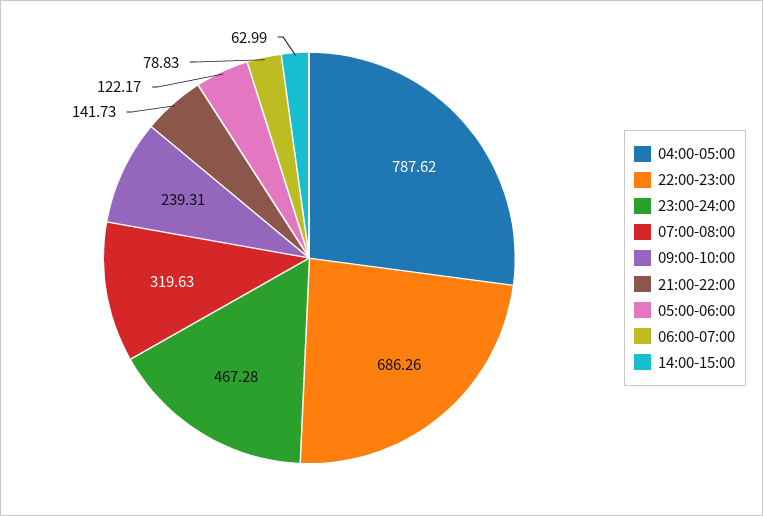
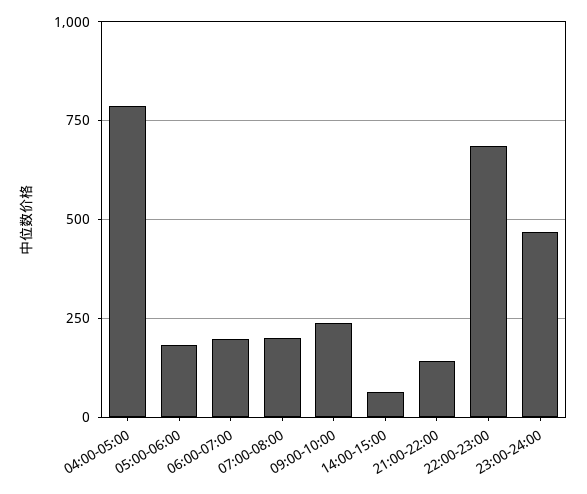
  {
    "04:00-05:00": 787.62,
    "22:00-23:00": 686.26,
    "23:00-24:00": 467.28,
-   "07:00-08:00": 319.63,
+   "07:00-08:00": 200,
    "09:00-10:00": 239.31,
    "21:00-22:00": 141.73,
-   "05:00-06:00": 122.17,
+   "05:00-06:00": 175,
-   "06:00-07:00": 78.83,
+   "06:00-07:00": 200,
    "14:00-15:00": 62.99
  }

